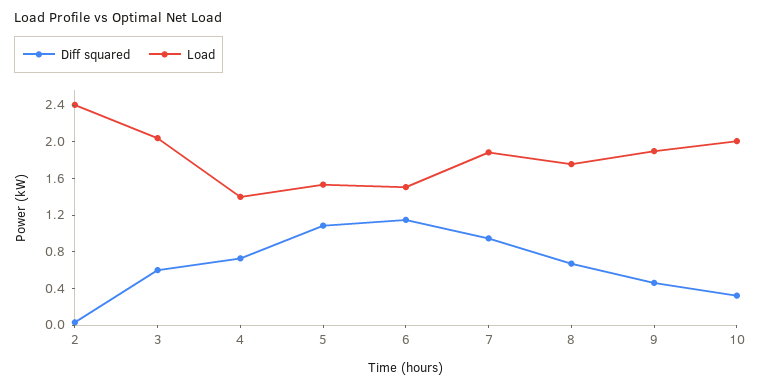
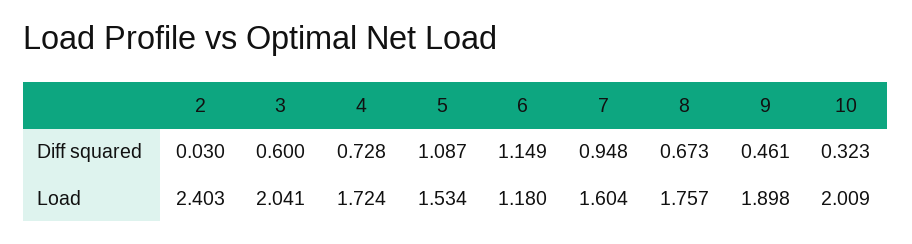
  {
    "Diff squared": {
      "2": 0.03,
      "3": 0.6,
      "4": 0.728,
      "5": 1.087,
      "6": 1.149,
      "7": 0.948,
      "8": 0.673,
      "9": 0.461,
      "10": 0.323
    },
    "Load": {
      "2": 2.403,
      "3": 2.041,
-     "4": 1.4,
+     "4": 1.724,
      "5": 1.534,
-     "6": 1.5,
+     "6": 1.18,
-     "7": 1.9,
+     "7": 1.604,
      "8": 1.757,
      "9": 1.898,
      "10": 2.009
    }
  }

